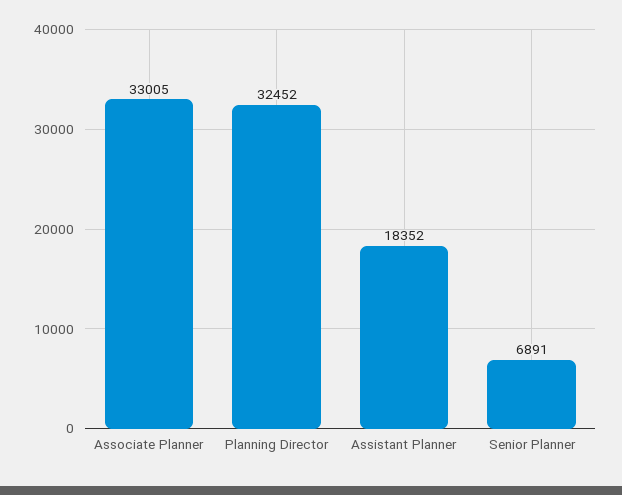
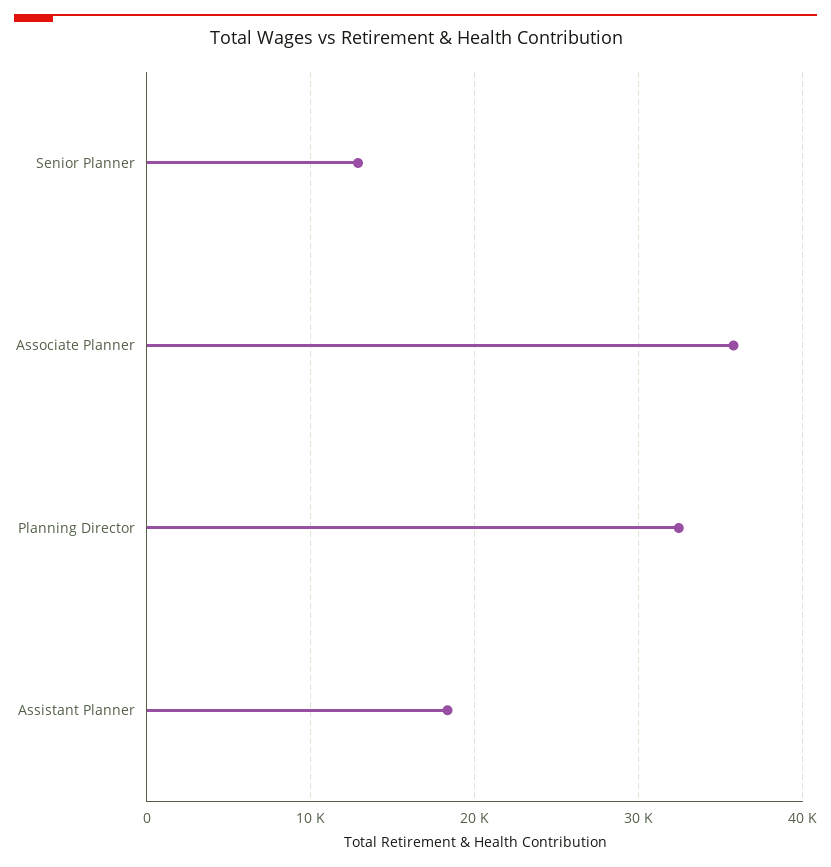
  {
-   "Associate Planner": 33005,
+   "Associate Planner": 36000,
    "Planning Director": 32452,
    "Assistant Planner": 18352,
-   "Senior Planner": 6891
+   "Senior Planner": 13000
  }

